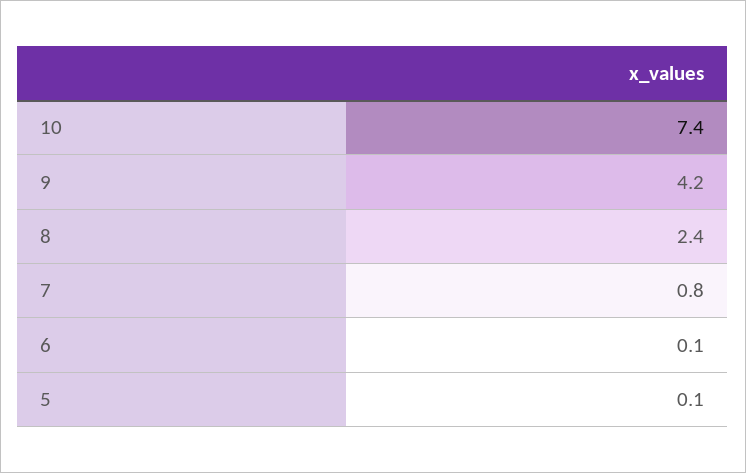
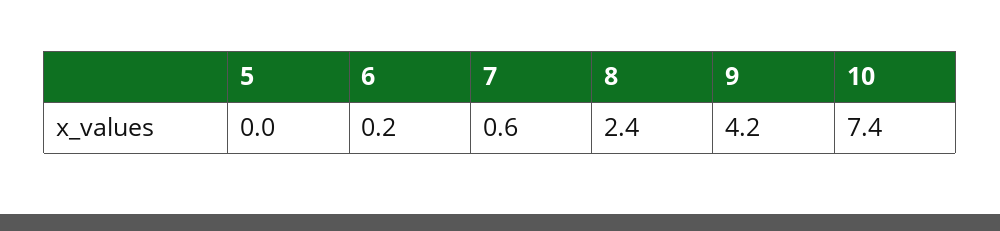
  {
    "10": 7.4,
    "9": 4.2,
    "8": 2.4,
-   "7": 0.8,
+   "7": 0.6,
-   "6": 0.1,
+   "6": 0.2,
-   "5": 0.1
+   "5": 0
  }

